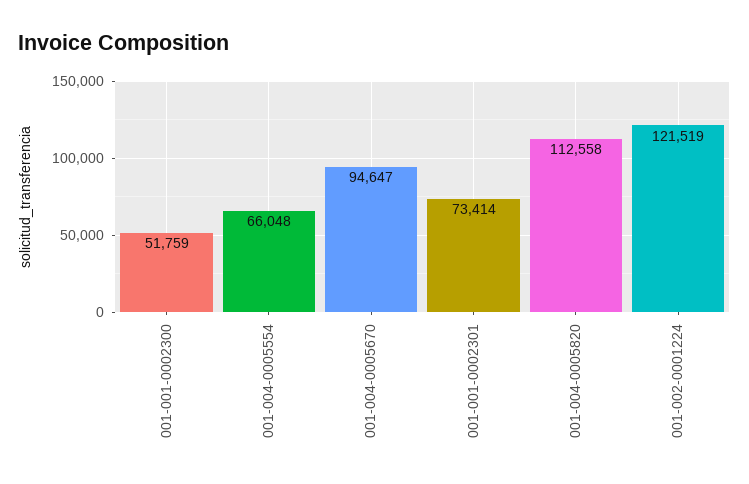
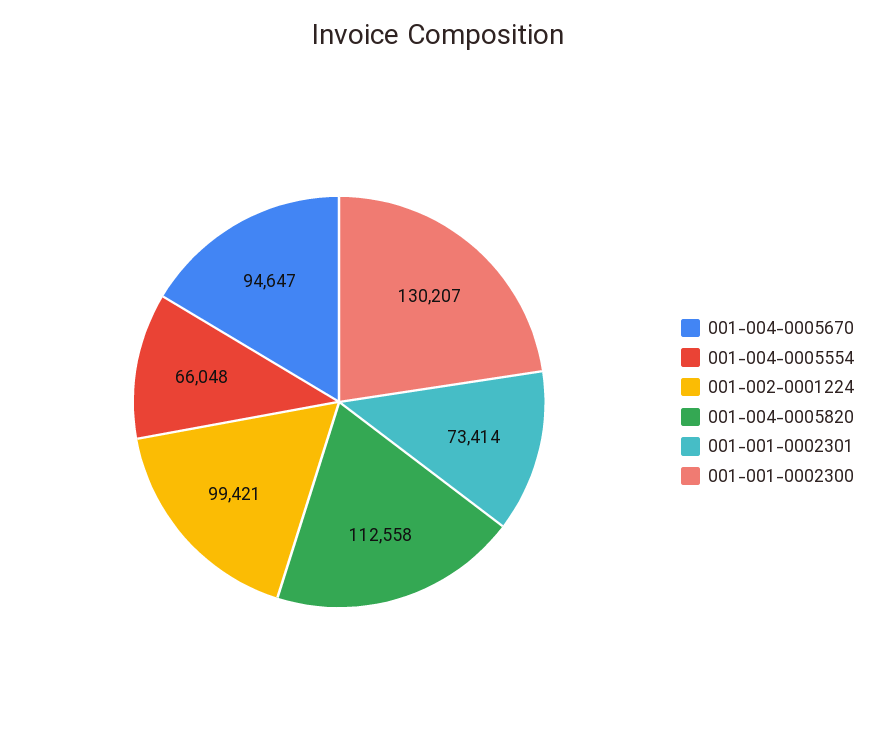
  {
-   "001-001-0002300": 51759,
+   "001-001-0002300": 130207,
    "001-004-0005554": 66048,
    "001-004-0005670": 94647,
    "001-001-0002301": 73414,
    "001-004-0005820": 112558,
-   "001-002-0001224": 121519
+   "001-002-0001224": 99421
  }

